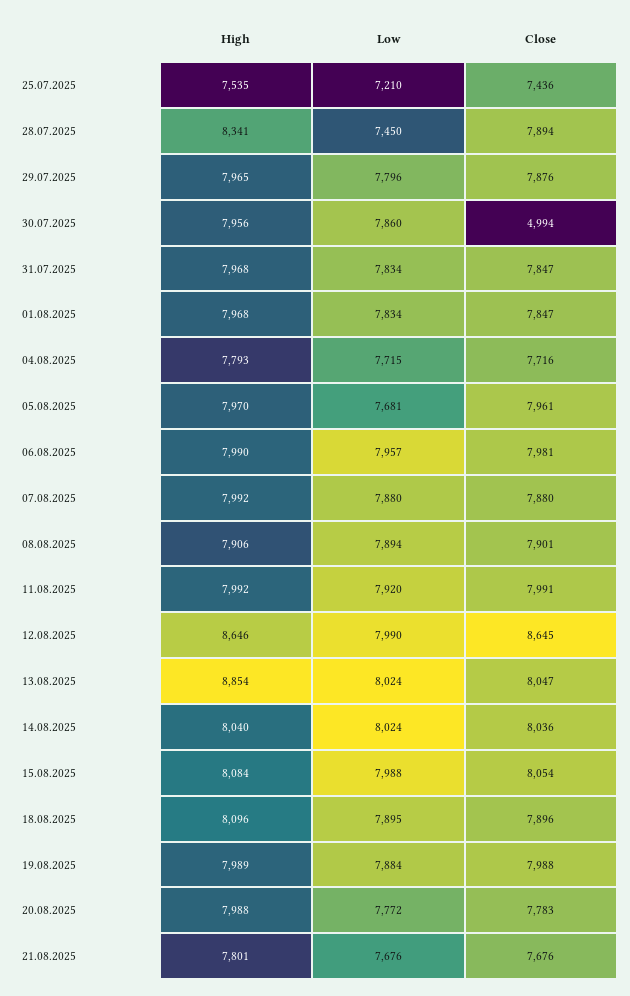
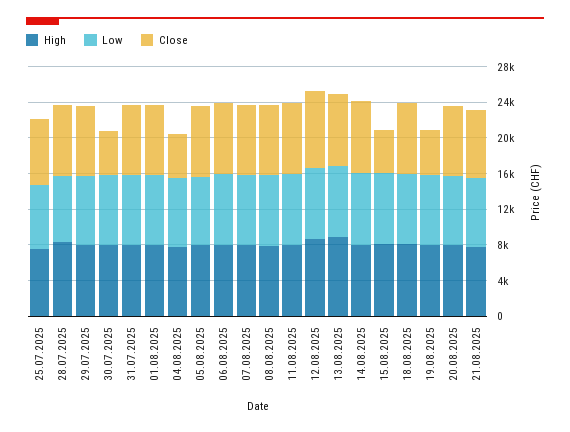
  {
    "High": {
      "25.07.2025": 7535,
      "28.07.2025": 8341,
      "29.07.2025": 7965,
      "30.07.2025": 7956,
      "31.07.2025": 7968,
      "01.08.2025": 7968,
      "04.08.2025": 7793,
      "05.08.2025": 7970,
      "06.08.2025": 7990,
      "07.08.2025": 7992,
      "08.08.2025": 7906,
      "11.08.2025": 7992,
      "12.08.2025": 8646,
      "13.08.2025": 8854,
      "14.08.2025": 8040,
      "15.08.2025": 8084,
      "18.08.2025": 8096,
      "19.08.2025": 7989,
      "20.08.2025": 7988,
      "21.08.2025": 7801
    },
    "Low": {
      "25.07.2025": 7210,
      "28.07.2025": 7450,
      "29.07.2025": 7796,
      "30.07.2025": 7860,
      "31.07.2025": 7834,
      "01.08.2025": 7834,
      "04.08.2025": 7715,
      "05.08.2025": 7681,
      "06.08.2025": 7957,
      "07.08.2025": 7880,
      "08.08.2025": 7894,
      "11.08.2025": 7920,
      "12.08.2025": 7990,
      "13.08.2025": 8024,
      "14.08.2025": 8024,
      "15.08.2025": 7988,
      "18.08.2025": 7895,
      "19.08.2025": 7884,
      "20.08.2025": 7772,
      "21.08.2025": 7676
    },
    "Close": {
      "25.07.2025": 7436,
      "28.07.2025": 7894,
      "29.07.2025": 7876,
      "30.07.2025": 4994,
      "31.07.2025": 7847,
      "01.08.2025": 7847,
-     "04.08.2025": 7716,
+     "04.08.2025": 5000,
      "05.08.2025": 7961,
      "06.08.2025": 7981,
      "07.08.2025": 7880,
      "08.08.2025": 7901,
      "11.08.2025": 7991,
      "12.08.2025": 8645,
      "13.08.2025": 8047,
      "14.08.2025": 8036,
-     "15.08.2025": 8054,
+     "15.08.2025": 5000,
      "18.08.2025": 7896,
-     "19.08.2025": 7988,
+     "19.08.2025": 5000,
      "20.08.2025": 7783,
      "21.08.2025": 7676
    }
  }

